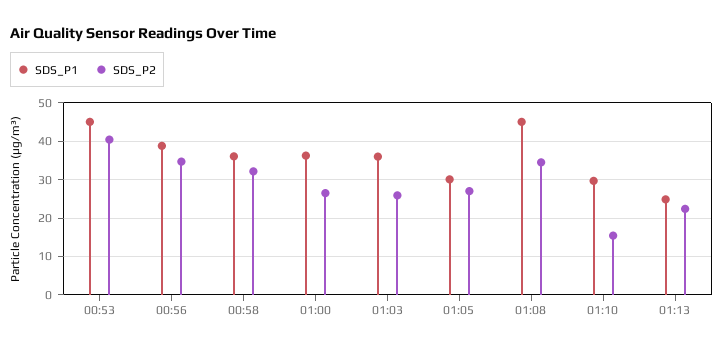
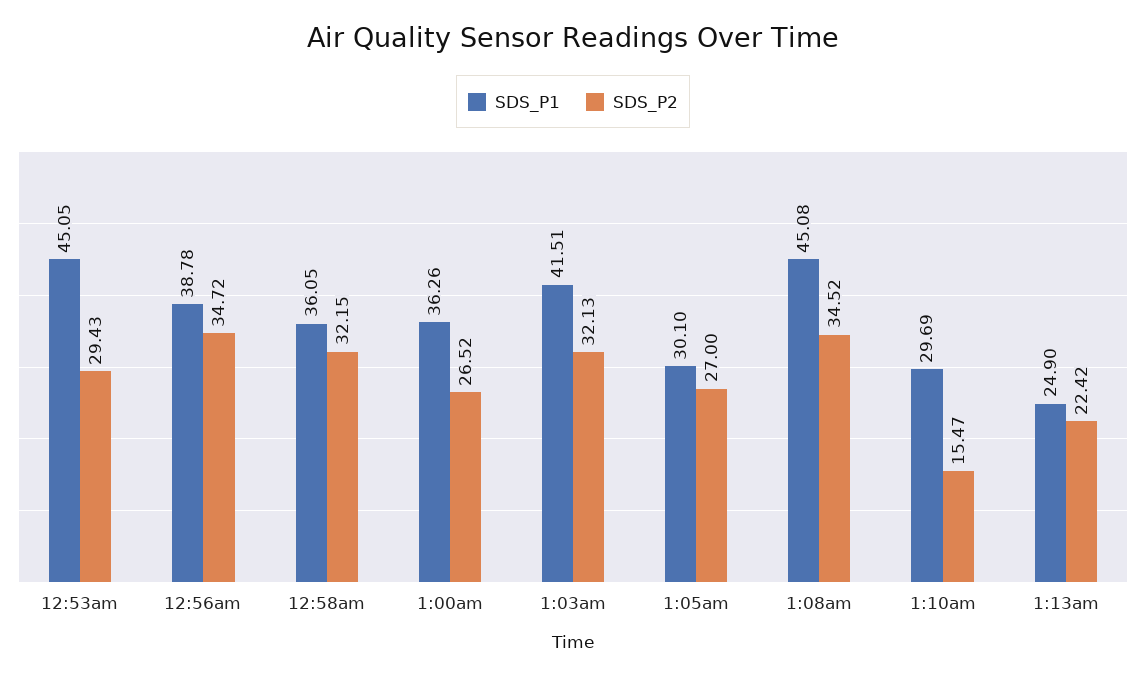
  {
    "SDS_P1": {
      "00:53": 45.05,
      "00:56": 38.78,
      "00:58": 36.05,
      "01:00": 36.26,
-     "01:03": 36,
+     "01:03": 41.51,
      "01:05": 30.1,
      "01:08": 45.08,
      "01:10": 29.69,
      "01:13": 24.9
    },
    "SDS_P2": {
-     "00:53": 40,
+     "00:53": 29.43,
      "00:56": 34.72,
      "00:58": 32.15,
      "01:00": 26.52,
-     "01:03": 26,
+     "01:03": 32.13,
      "01:05": 27,
      "01:08": 34.52,
      "01:10": 15.47,
      "01:13": 22.42
    }
  }

